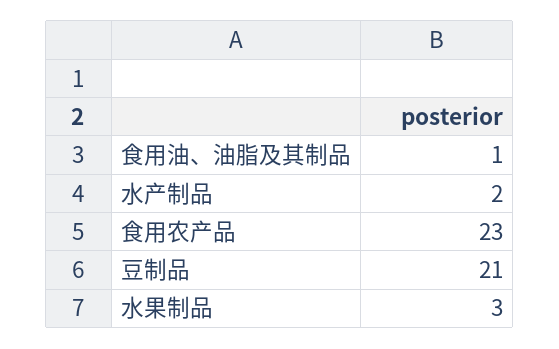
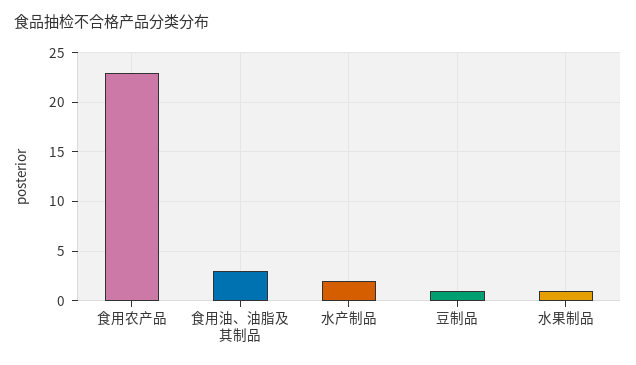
  {
-   "食用油、油脂及其制品": 1,
+   "食用油、油脂及其制品": 3,
    "水产制品": 2,
    "食用农产品": 23,
-   "豆制品": 21,
+   "豆制品": 1,
-   "水果制品": 3
+   "水果制品": 1
  }

